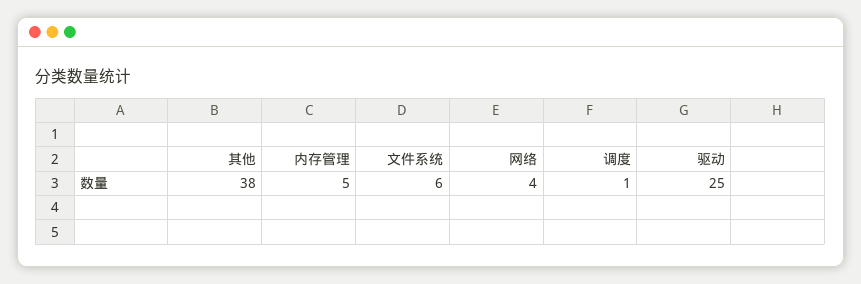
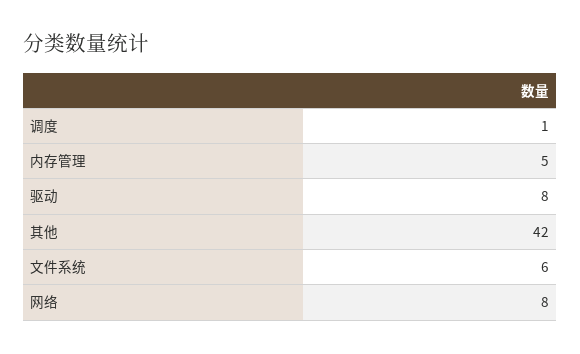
  {
-   "其他": 38,
+   "其他": 42,
    "内存管理": 5,
    "文件系统": 6,
-   "网络": 4,
+   "网络": 8,
    "调度": 1,
-   "驱动": 25
+   "驱动": 8
  }

